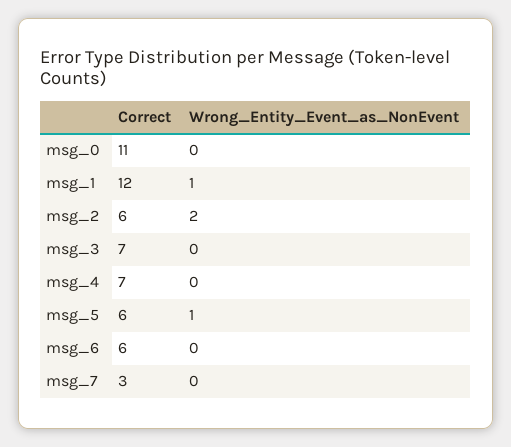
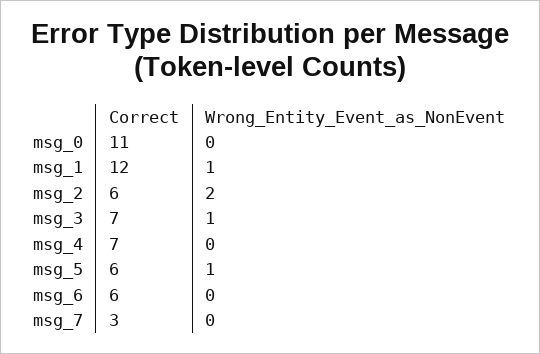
  {
    "Correct": {
      "msg_0": 11,
      "msg_1": 12,
      "msg_2": 6,
      "msg_3": 7,
      "msg_4": 7,
      "msg_5": 6,
      "msg_6": 6,
      "msg_7": 3
    },
    "Wrong_Entity_Event_as_NonEvent": {
      "msg_0": 0,
      "msg_1": 1,
      "msg_2": 2,
-     "msg_3": 0,
+     "msg_3": 1,
      "msg_4": 0,
      "msg_5": 1,
      "msg_6": 0,
      "msg_7": 0
    }
  }

